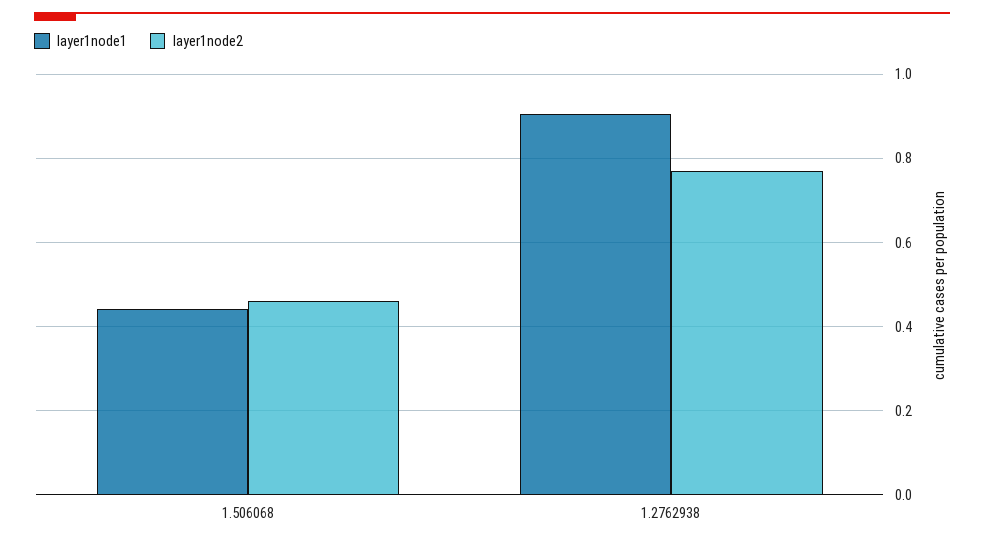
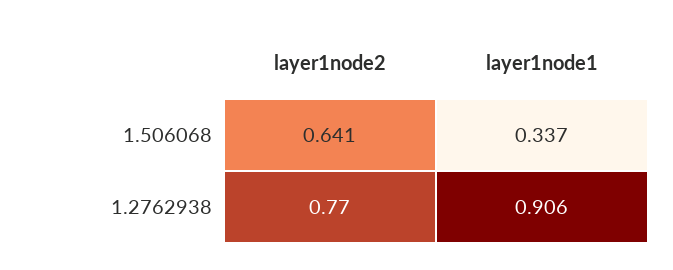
  {
    "layer1node1": {
-     "1.506068": 0.44,
+     "1.506068": 0.337,
      "1.2762938": 0.906
    },
    "layer1node2": {
-     "1.506068": 0.46,
+     "1.506068": 0.641,
      "1.2762938": 0.77
    }
  }

